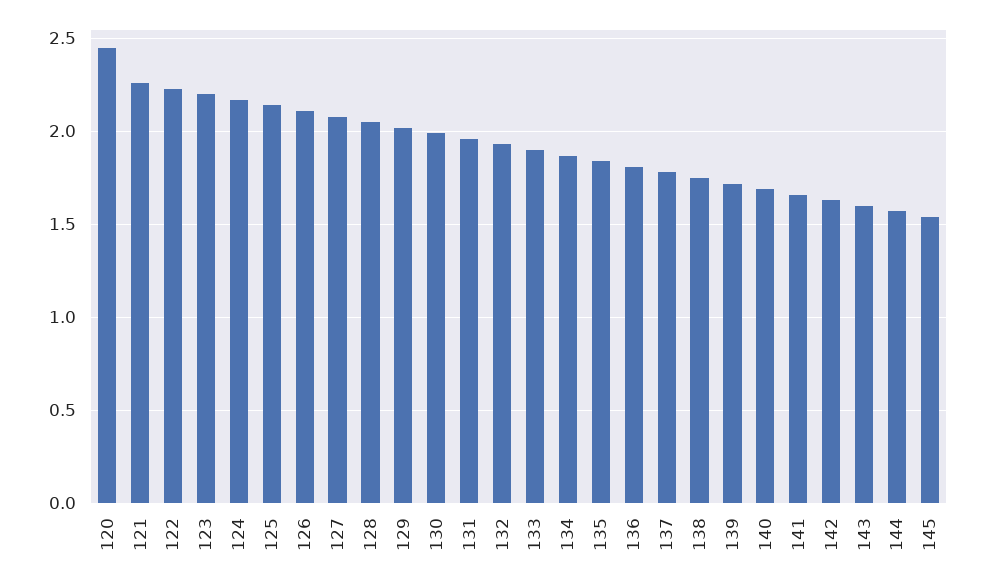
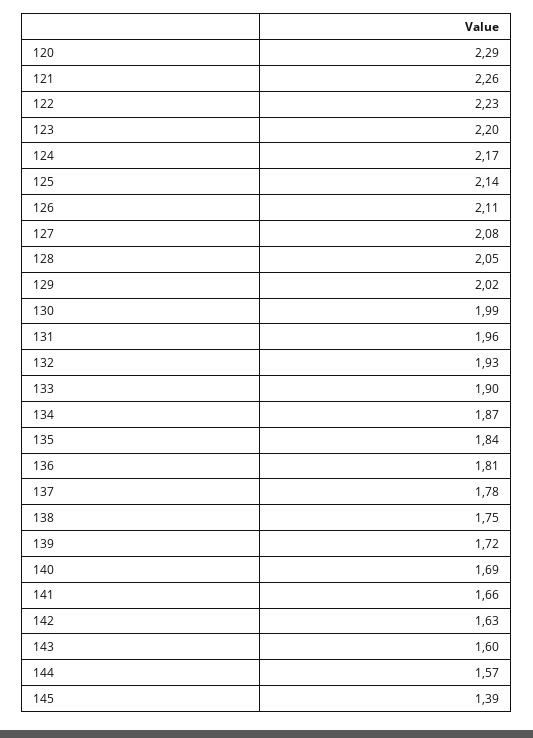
  {
-   "120": 2.45,
+   "120": 2.29,
    "121": 2.26,
    "122": 2.23,
    "123": 2.2,
    "124": 2.17,
    "125": 2.14,
    "126": 2.11,
    "127": 2.08,
    "128": 2.05,
    "129": 2.02,
    "130": 1.99,
    "131": 1.96,
    "132": 1.93,
    "133": 1.9,
    "134": 1.87,
    "135": 1.84,
    "136": 1.81,
    "137": 1.78,
    "138": 1.75,
    "139": 1.72,
    "140": 1.69,
    "141": 1.66,
    "142": 1.63,
    "143": 1.6,
    "144": 1.57,
-   "145": 1.55
+   "145": 1.39
  }

